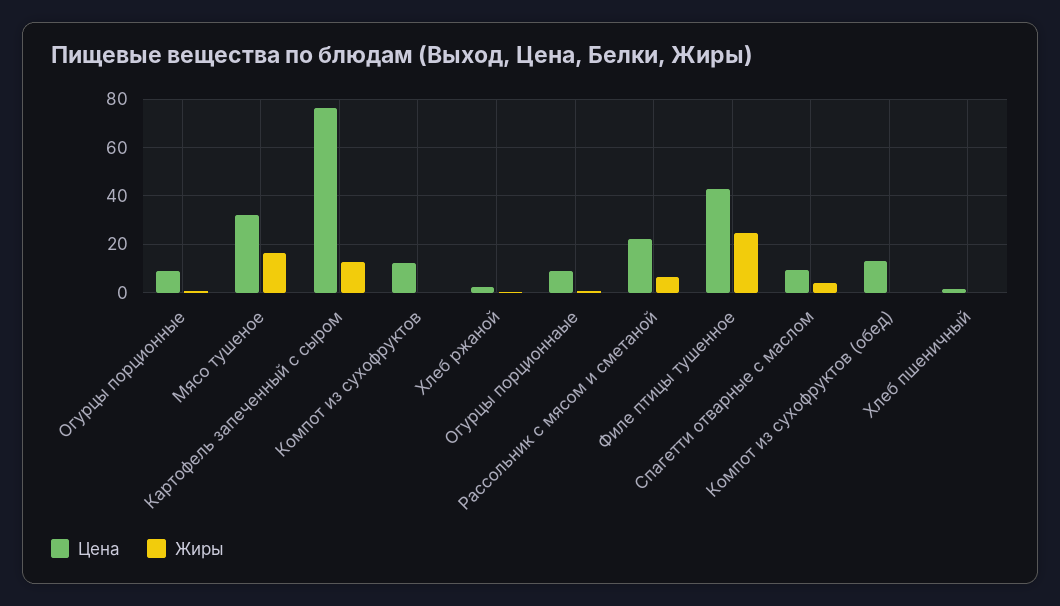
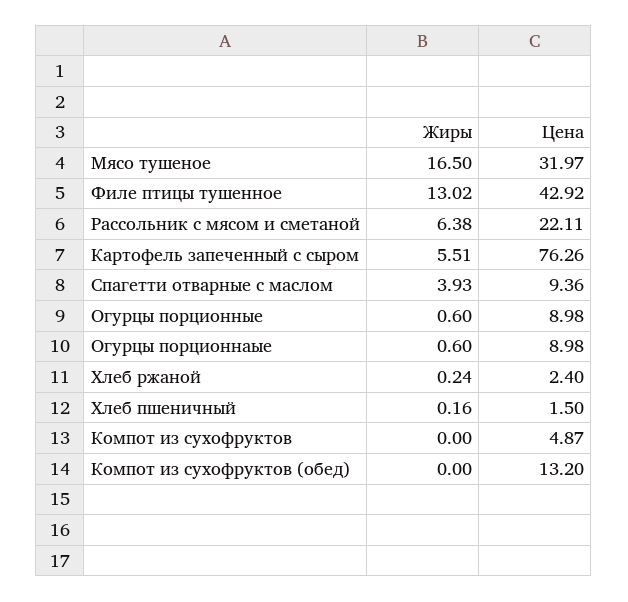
  {
    "Цена": {
      "Огурцы порционные": 8.98,
      "Мясо тушеное": 31.97,
      "Картофель запеченный с сыром": 76.26,
-     "Компот из сухофруктов": 12.5,
+     "Компот из сухофруктов": 4.87,
      "Хлеб ржаной": 2.4,
      "Огурцы порционнаые": 8.98,
      "Рассольник с мясом и сметаной": 22.11,
      "Филе птицы тушенное": 42.92,
      "Спагетти отварные с маслом": 9.36,
      "Компот из сухофруктов (обед)": 13.2,
      "Хлеб пшеничный": 1.5
    },
    "Жиры": {
      "Огурцы порционные": 0.6,
      "Мясо тушеное": 16.5,
-     "Картофель запеченный с сыром": 12.5,
+     "Картофель запеченный с сыром": 5.51,
      "Компот из сухофруктов": 0,
      "Хлеб ржаной": 0.24,
      "Огурцы порционнаые": 0.6,
      "Рассольник с мясом и сметаной": 6.38,
-     "Филе птицы тушенное": 25,
+     "Филе птицы тушенное": 13.02,
      "Спагетти отварные с маслом": 3.93,
      "Компот из сухофруктов (обед)": 0,
      "Хлеб пшеничный": 0.16
    }
  }

